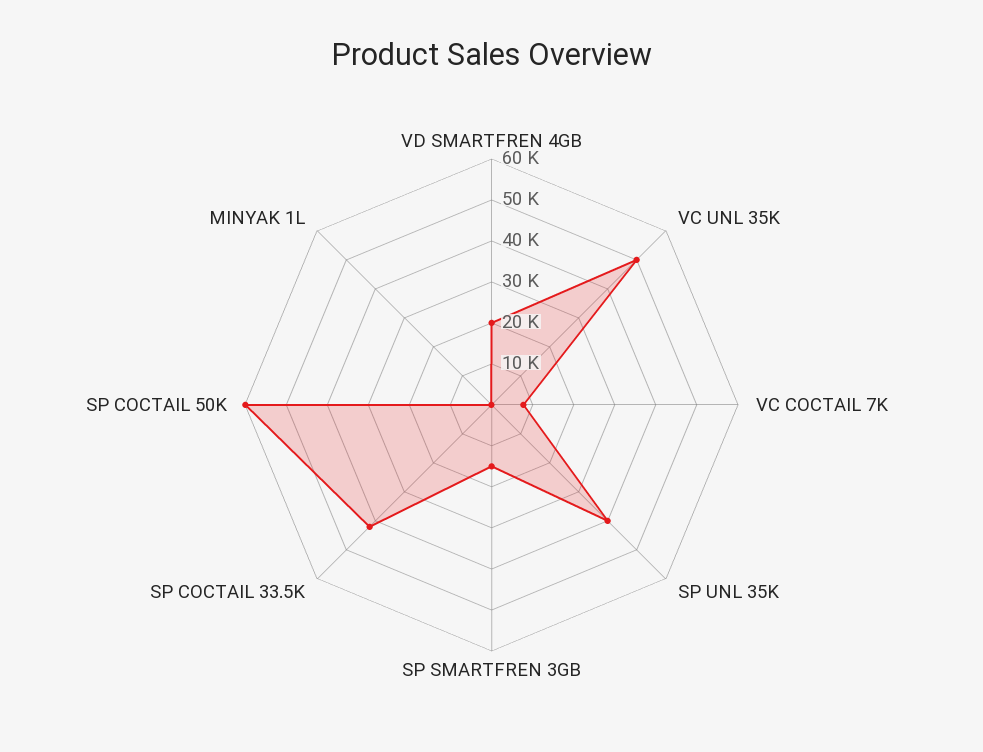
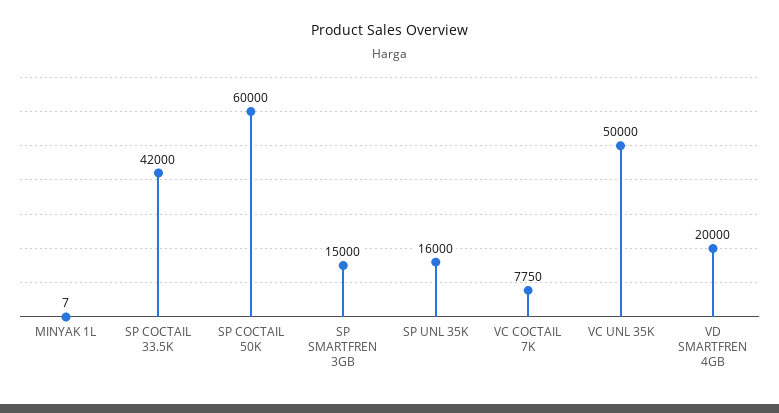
  {
    "VD SMARTFREN 4GB": 20000,
    "VC UNL 35K": 50000,
    "VC COCTAIL 7K": 7750,
-   "SP UNL 35K": 40000,
+   "SP UNL 35K": 16000,
    "SP SMARTFREN 3GB": 15000,
    "SP COCTAIL 33.5K": 42000,
    "SP COCTAIL 50K": 60000,
    "MINYAK 1L": 7
  }

